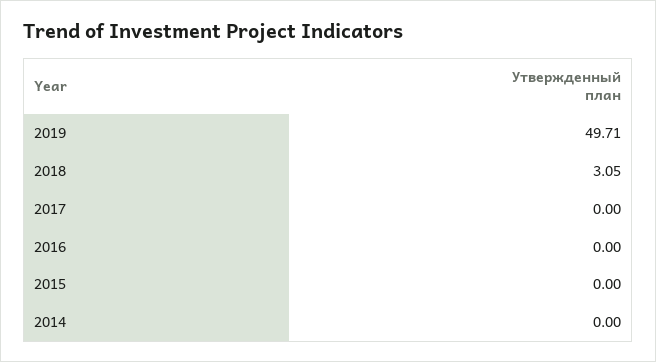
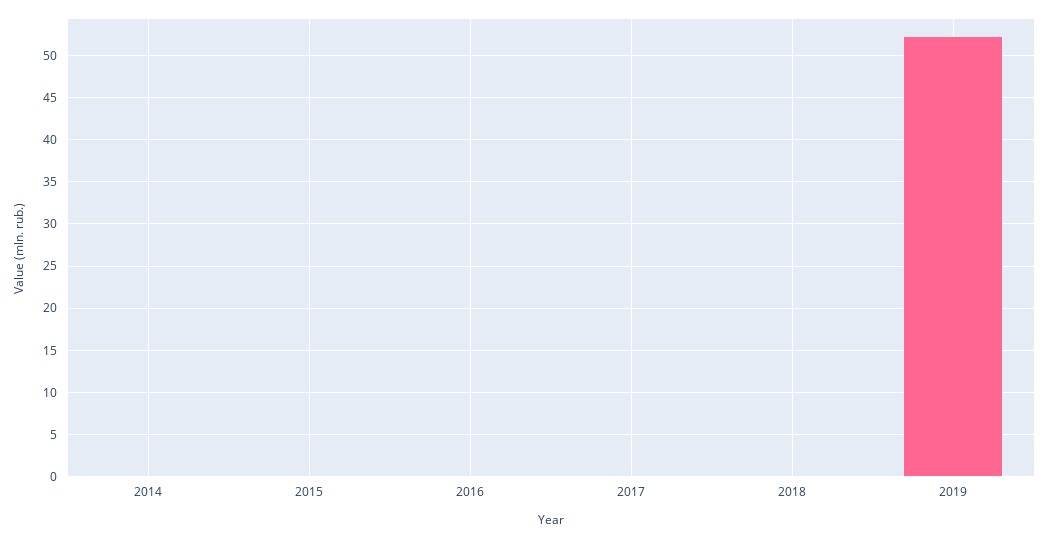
  {
-   "2019": 49.71,
+   "2019": 52,
-   "2018": 3.05,
+   "2018": 0,
    "2017": 0,
    "2016": 0,
    "2015": 0,
    "2014": 0
  }

